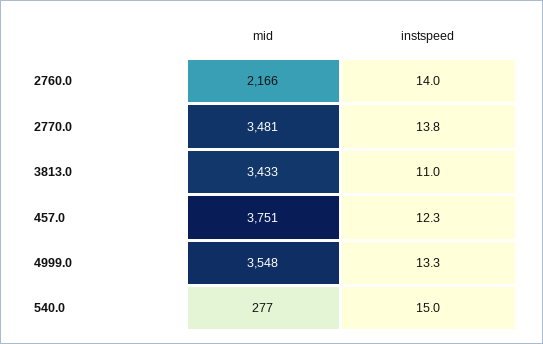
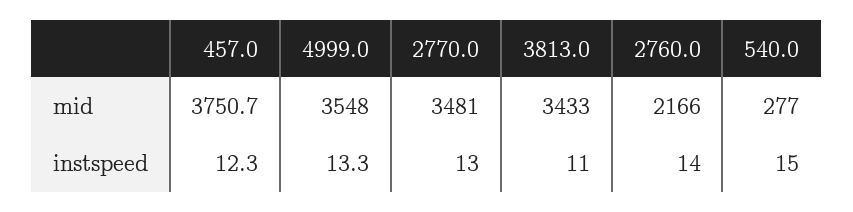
  {
    "mid": {
      "2760.0": 2166,
      "2770.0": 3481,
      "3813.0": 3433,
      "457.0": 3750.7,
      "4999.0": 3548,
      "540.0": 277
    },
    "instspeed": {
      "2760.0": 14,
-     "2770.0": 13.8,
+     "2770.0": 13,
      "3813.0": 11,
      "457.0": 12.3,
      "4999.0": 13.3,
      "540.0": 15
    }
  }

